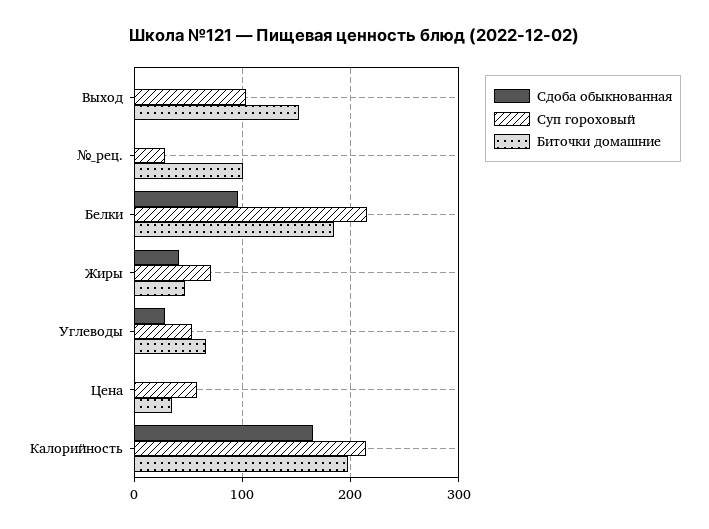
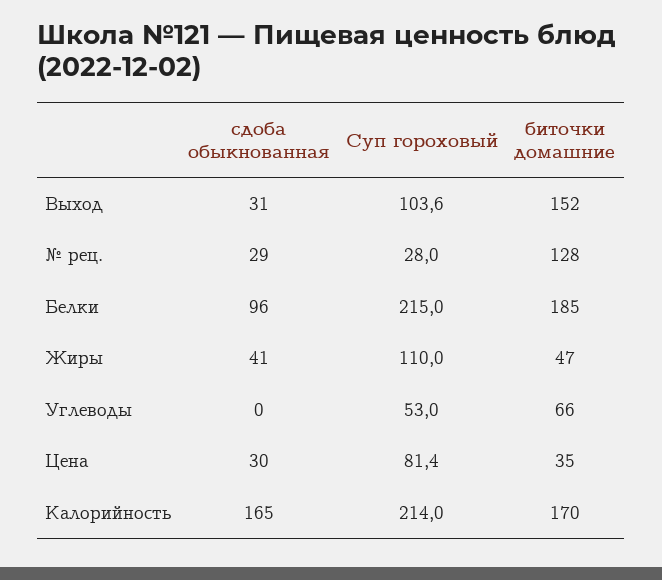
  {
    "Сдоба обыкнованная": {
-     "Выход": 0,
+     "Выход": 31,
-     "№_рец.": 0,
+     "№_рец.": 29,
      "Белки": 96,
      "Жиры": 41,
-     "Углеводы": 30,
+     "Углеводы": 0,
-     "Цена": 0,
+     "Цена": 30,
      "Калорийность": 165
    },
    "Суп гороховый": {
      "Выход": 103.6,
      "№_рец.": 28,
      "Белки": 215,
-     "Жиры": 70,
+     "Жиры": 110,
      "Углеводы": 53,
-     "Цена": 60,
+     "Цена": 81.4,
      "Калорийность": 214
    },
    "Биточки домашние": {
      "Выход": 152,
-     "№_рец.": 100,
+     "№_рец.": 128,
      "Белки": 185,
      "Жиры": 47,
      "Углеводы": 66,
      "Цена": 35,
-     "Калорийность": 200
+     "Калорийность": 170
    }
  }

